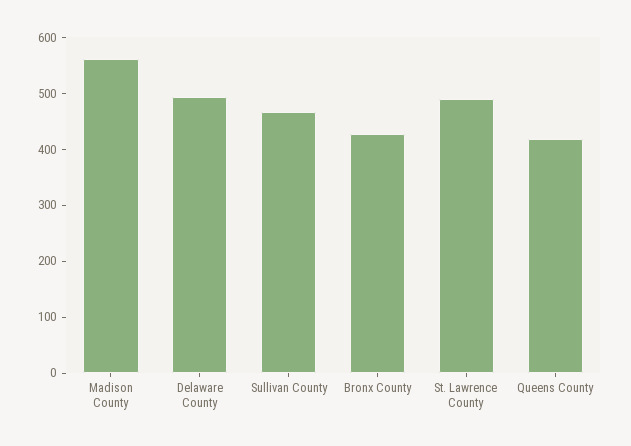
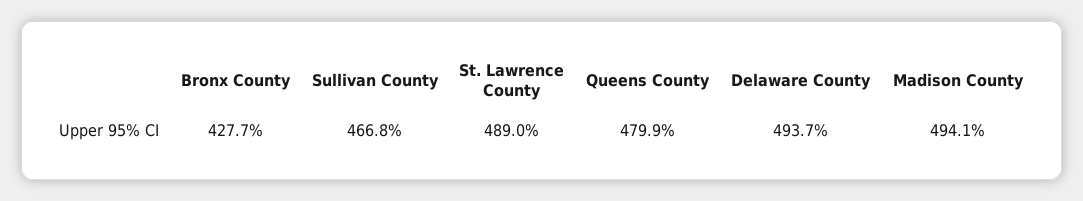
  {
-   "Madison County": 560,
+   "Madison County": 494.1,
    "Delaware County": 493.7,
    "Sullivan County": 466.8,
    "Bronx County": 427.7,
    "St. Lawrence County": 489,
-   "Queens County": 420
+   "Queens County": 479.9
  }

